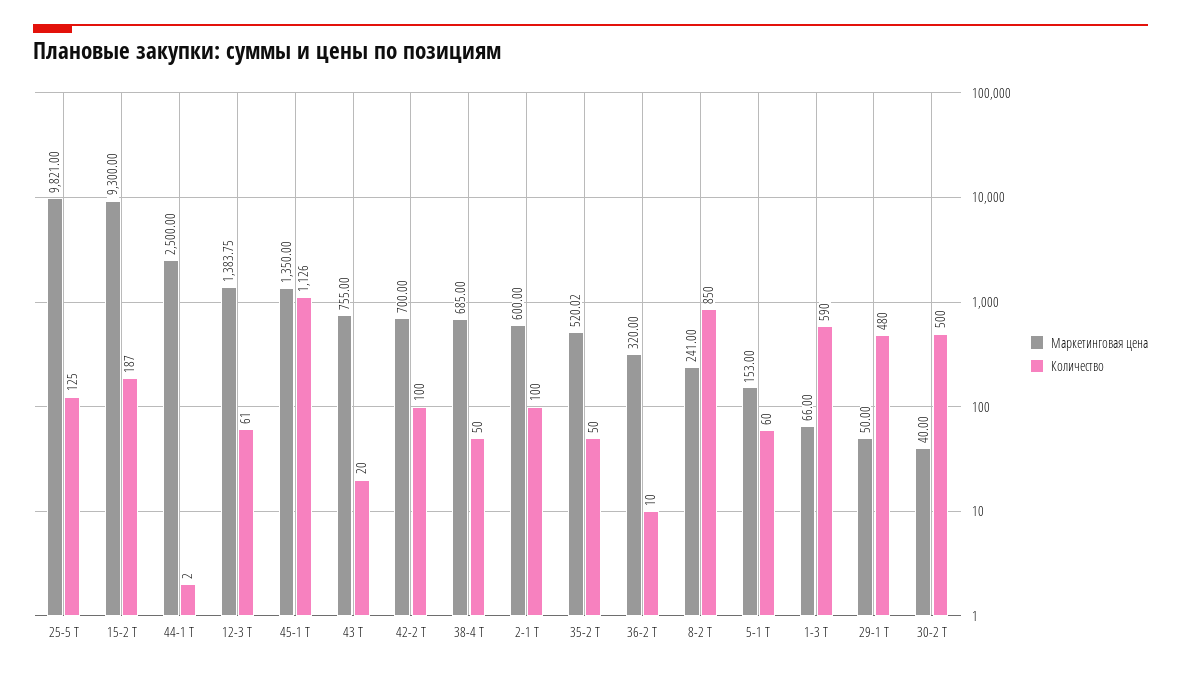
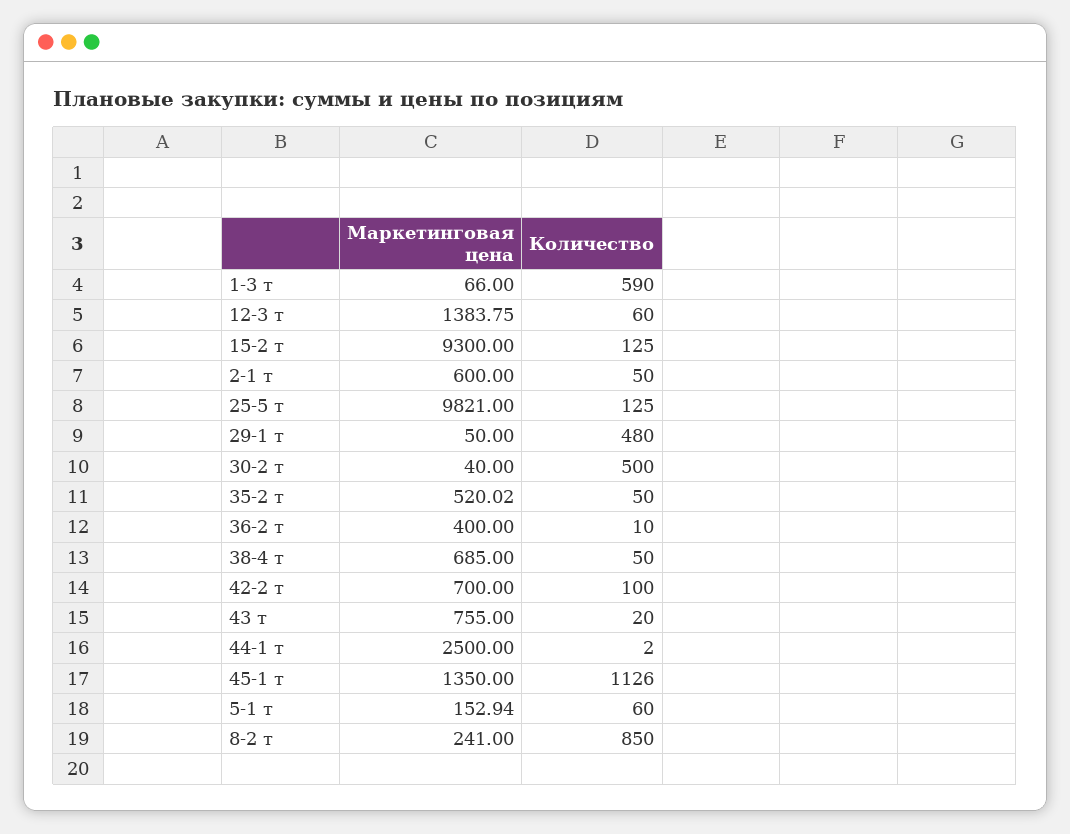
  {
    "Маркетинговая цена": {
      "25-5 Т": 9821,
      "15-2 Т": 9300,
      "44-1 Т": 2500,
      "12-3 Т": 1383.75,
      "45-1 Т": 1350,
      "43 Т": 755,
      "42-2 Т": 700,
      "38-4 Т": 685,
      "2-1 Т": 600,
      "35-2 Т": 520.02,
-     "36-2 Т": 320,
+     "36-2 Т": 400,
      "8-2 Т": 241,
-     "5-1 Т": 153,
+     "5-1 Т": 152.94,
      "1-3 Т": 66,
      "29-1 Т": 50,
      "30-2 Т": 40
    },
    "Количество": {
      "25-5 Т": 125,
-     "15-2 Т": 187,
+     "15-2 Т": 125,
      "44-1 Т": 2,
-     "12-3 Т": 61,
+     "12-3 Т": 60,
      "45-1 Т": 1126,
      "43 Т": 20,
      "42-2 Т": 100,
      "38-4 Т": 50,
-     "2-1 Т": 100,
+     "2-1 Т": 50,
      "35-2 Т": 50,
      "36-2 Т": 10,
      "8-2 Т": 850,
      "5-1 Т": 60,
      "1-3 Т": 590,
      "29-1 Т": 480,
      "30-2 Т": 500
    }
  }

